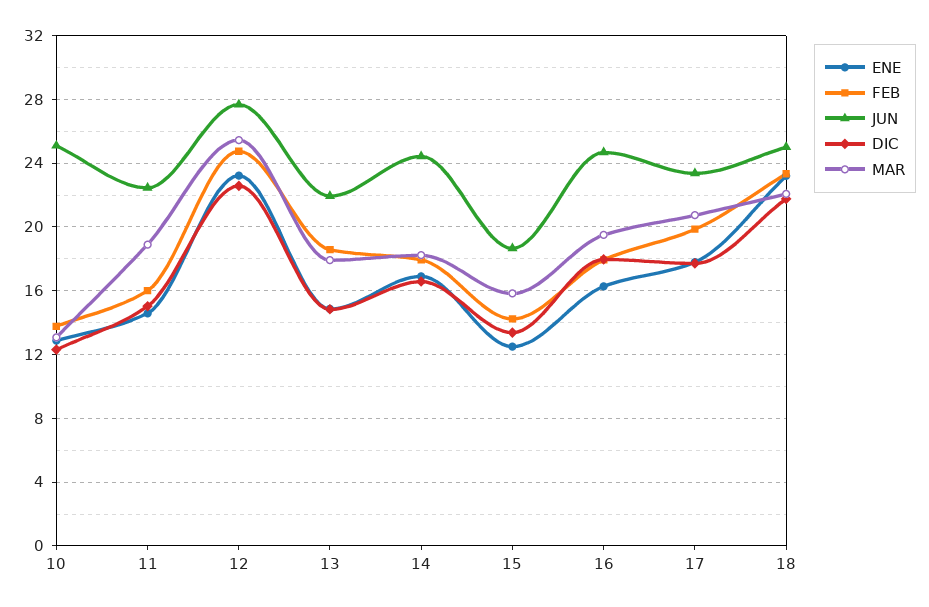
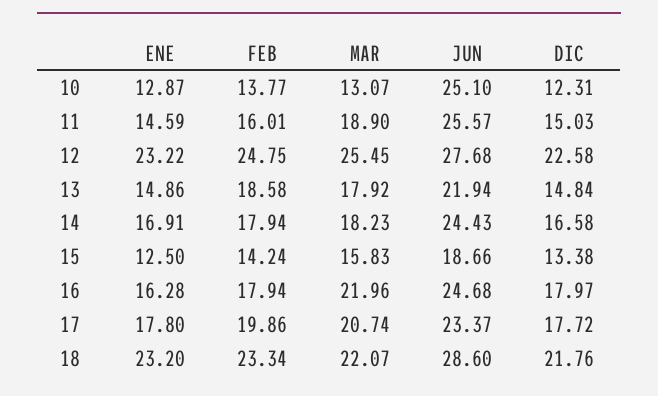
  {
    "ENE": {
      "10": 12.87,
      "11": 14.59,
      "12": 23.22,
      "13": 14.86,
      "14": 16.91,
      "15": 12.5,
      "16": 16.28,
      "17": 17.8,
      "18": 23.2
    },
    "FEB": {
      "10": 13.77,
      "11": 16.01,
      "12": 24.75,
      "13": 18.58,
      "14": 17.94,
      "15": 14.24,
      "16": 17.94,
      "17": 19.86,
      "18": 23.34
    },
    "JUN": {
      "10": 25.1,
-     "11": 22.5,
+     "11": 25.57,
      "12": 27.68,
      "13": 21.94,
      "14": 24.43,
      "15": 18.66,
      "16": 24.68,
      "17": 23.37,
-     "18": 25
+     "18": 28.6
    },
    "DIC": {
      "10": 12.31,
      "11": 15.03,
      "12": 22.58,
      "13": 14.84,
      "14": 16.58,
      "15": 13.38,
      "16": 17.97,
      "17": 17.72,
      "18": 21.76
    },
    "MAR": {
      "10": 13.07,
      "11": 18.9,
      "12": 25.45,
      "13": 17.92,
      "14": 18.23,
      "15": 15.83,
-     "16": 19.5,
+     "16": 21.96,
      "17": 20.74,
      "18": 22.07
    }
  }

